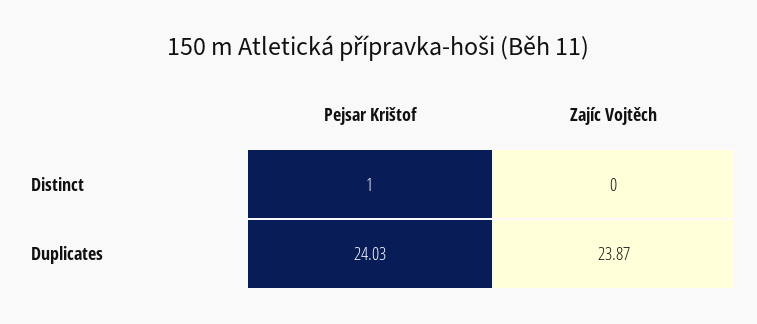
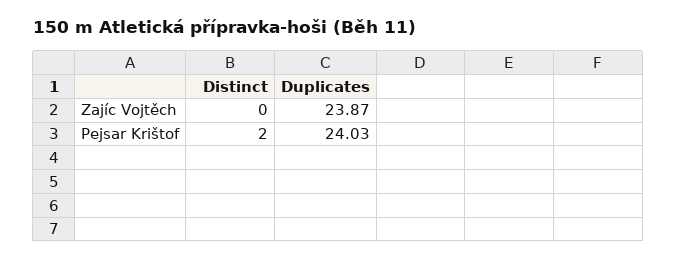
  {
    "Pejsar Krištof": {
-     "Distinct": 1,
+     "Distinct": 2,
      "Duplicates": 24.03
    },
    "Zajíc Vojtěch": {
      "Distinct": 0,
      "Duplicates": 23.87
    }
  }

